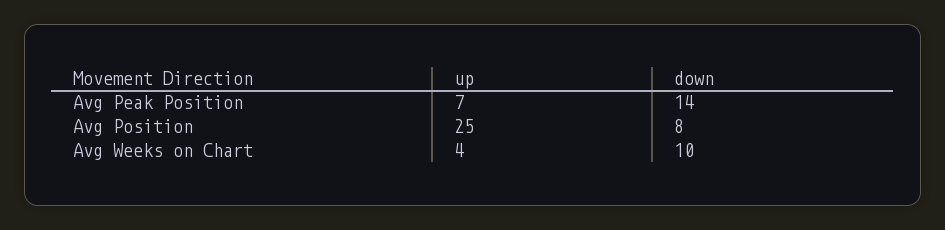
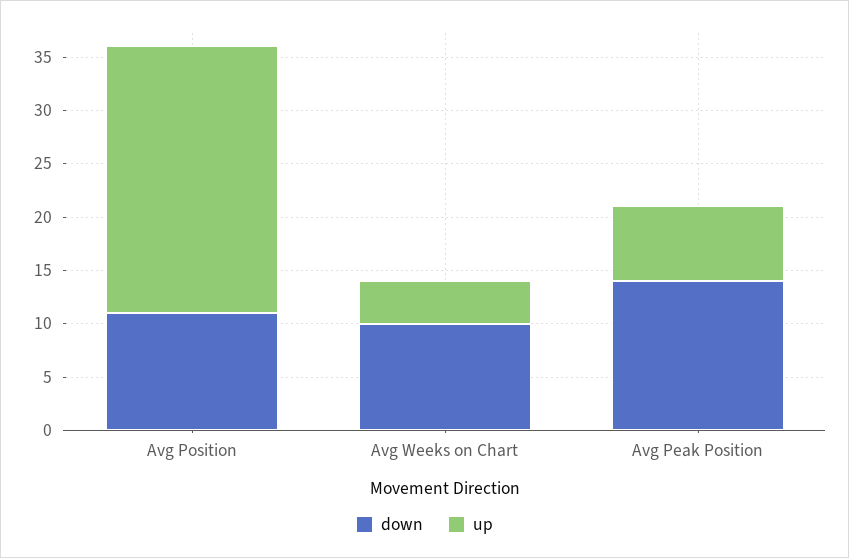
  {
    "up": {
      "Avg Peak Position": 7,
      "Avg Position": 25,
      "Avg Weeks on Chart": 4
    },
    "down": {
      "Avg Peak Position": 14,
-     "Avg Position": 8,
+     "Avg Position": 11,
      "Avg Weeks on Chart": 10
    }
  }

